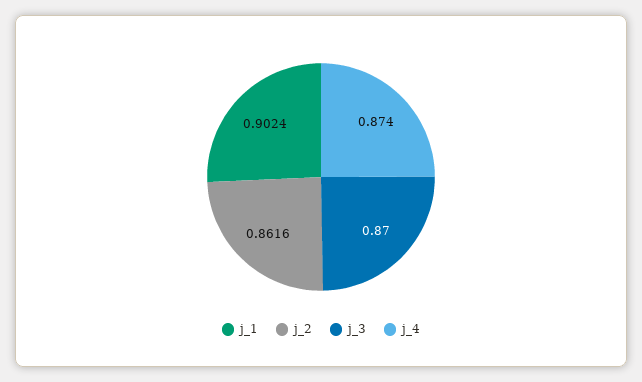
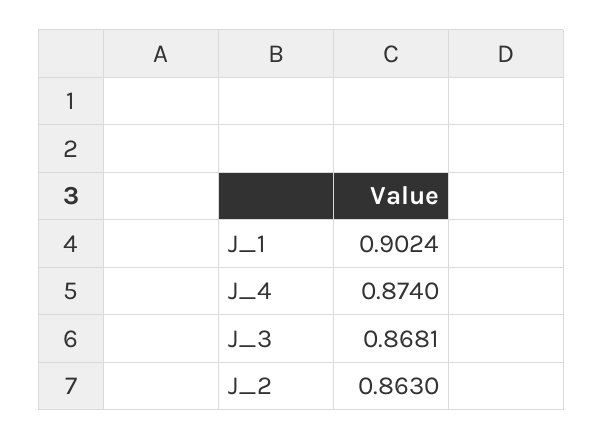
  {
    "j_1": 0.9024,
-   "j_2": 0.8616,
+   "j_2": 0.863,
-   "j_3": 0.87,
+   "j_3": 0.8681,
    "j_4": 0.874
  }

